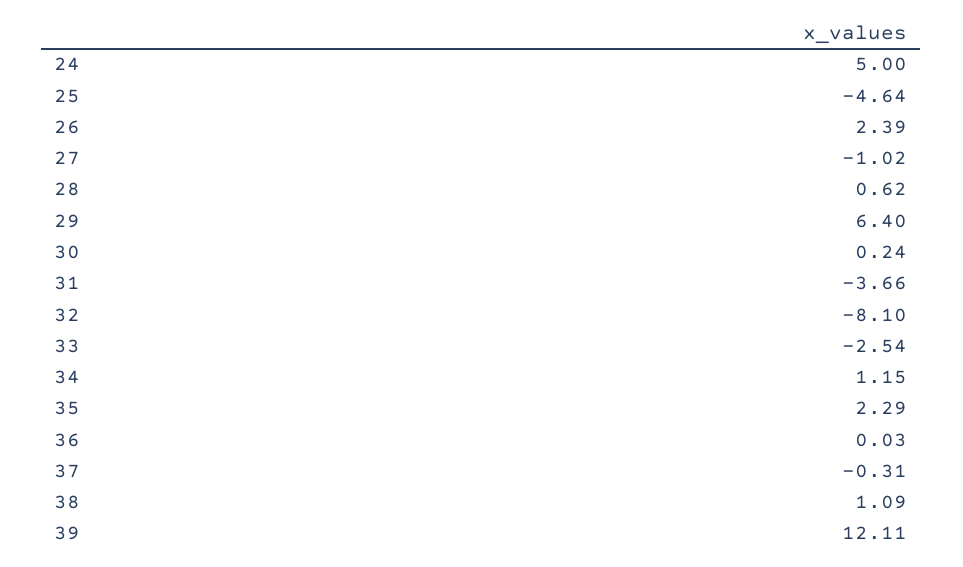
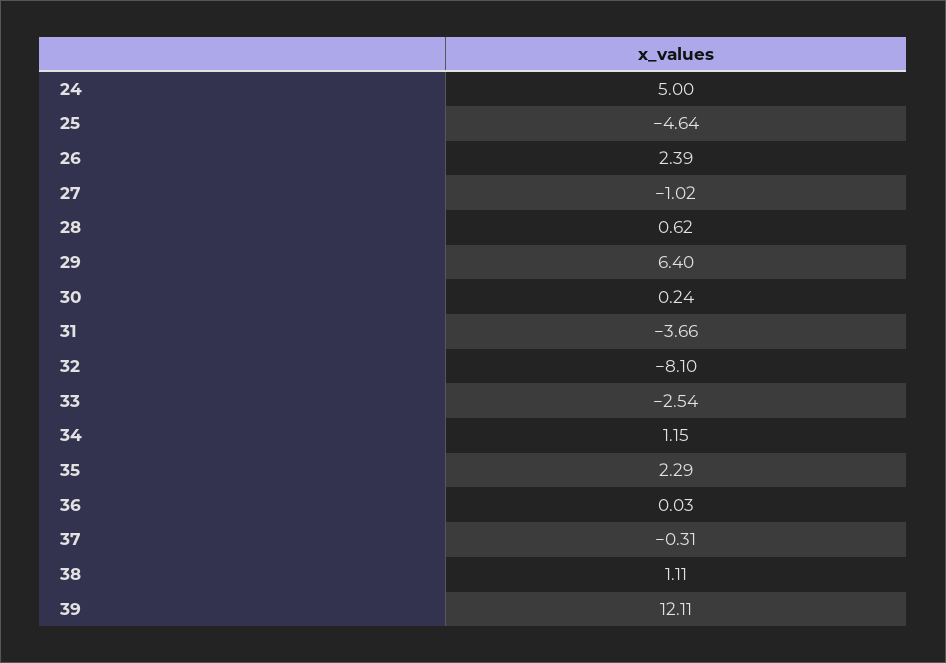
  {
    "24": 5,
    "25": -4.64,
    "26": 2.39,
    "27": -1.02,
    "28": 0.62,
    "29": 6.4,
    "30": 0.24,
    "31": -3.66,
    "32": -8.1,
    "33": -2.54,
    "34": 1.15,
    "35": 2.29,
    "36": 0.03,
    "37": -0.31,
-   "38": 1.09,
+   "38": 1.11,
    "39": 12.11
  }

